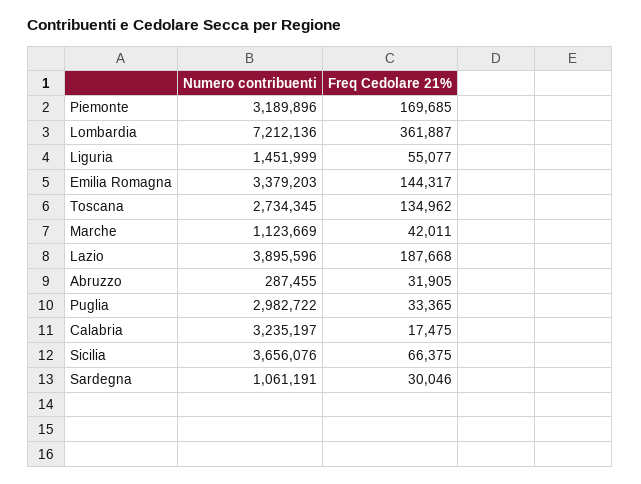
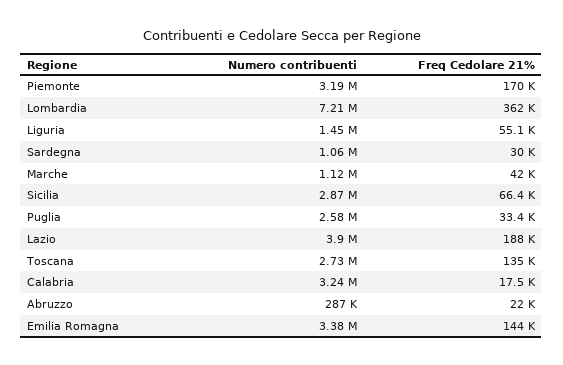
  {
    "Numero contribuenti": {
      "Piemonte": 3189896,
      "Lombardia": 7212136,
      "Liguria": 1451999,
      "Emilia Romagna": 3379203,
      "Toscana": 2734345,
      "Marche": 1123669,
      "Lazio": 3895596,
      "Abruzzo": 287455,
-     "Puglia": 2982722,
+     "Puglia": 2580000,
      "Calabria": 3235197,
-     "Sicilia": 3656076,
+     "Sicilia": 2870000,
      "Sardegna": 1061191
    },
    "Freq Cedolare 21%": {
      "Piemonte": 169685,
      "Lombardia": 361887,
      "Liguria": 55077,
      "Emilia Romagna": 144317,
      "Toscana": 134962,
      "Marche": 42011,
      "Lazio": 187668,
-     "Abruzzo": 31905,
+     "Abruzzo": 22000,
      "Puglia": 33365,
      "Calabria": 17475,
      "Sicilia": 66375,
      "Sardegna": 30046
    }
  }

